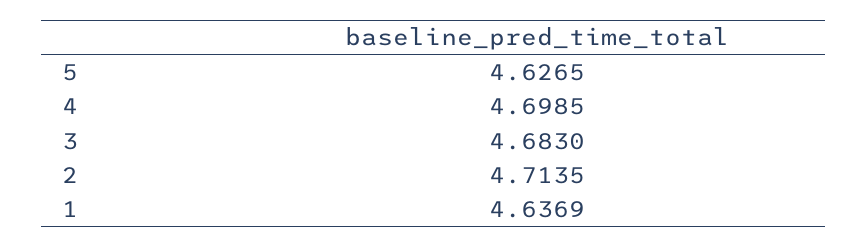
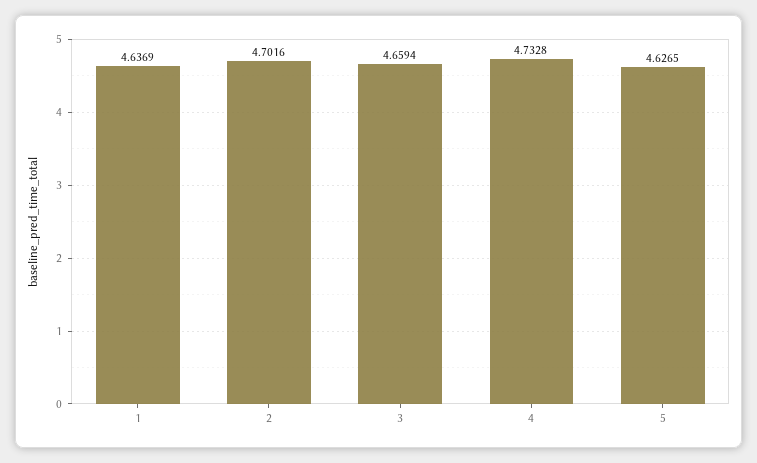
  {
    "5": 4.6265,
-   "4": 4.6985,
+   "4": 4.7328,
-   "3": 4.683,
+   "3": 4.6594,
-   "2": 4.7135,
+   "2": 4.7016,
    "1": 4.6369
  }

